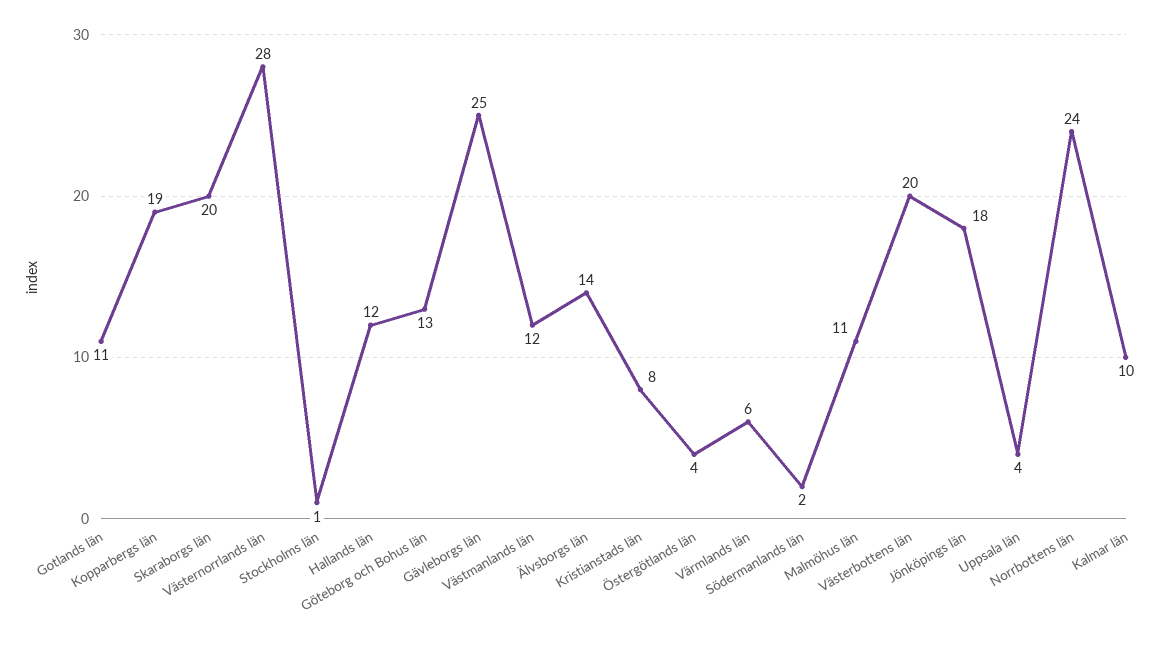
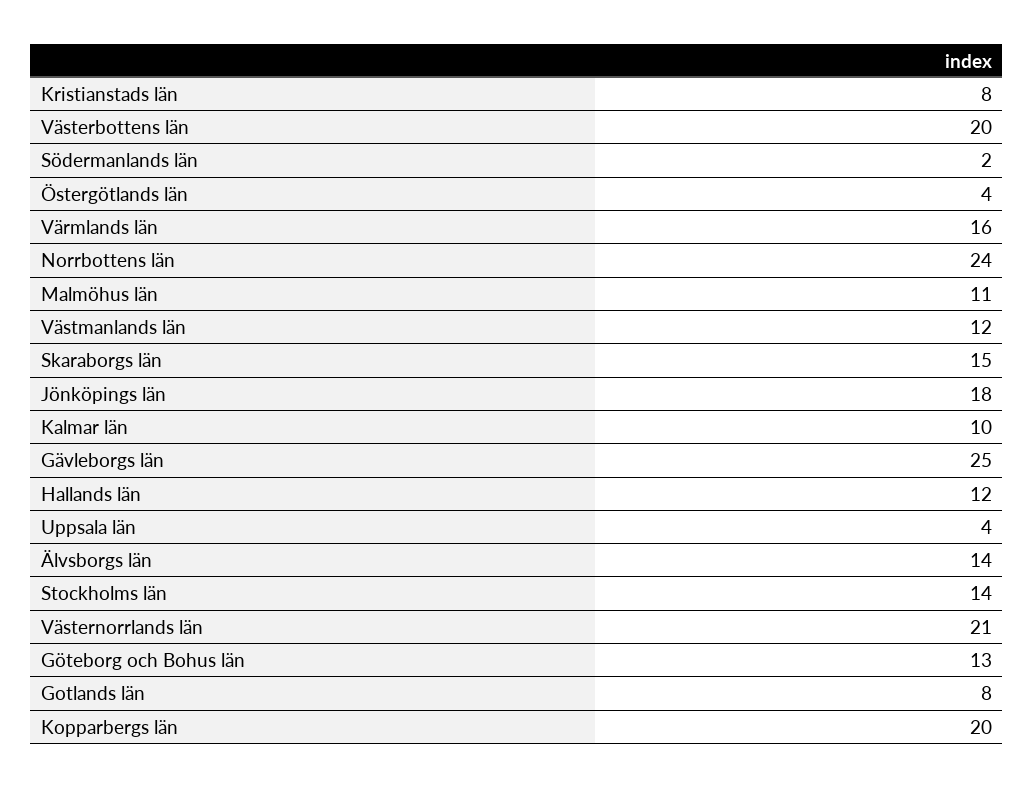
  {
-   "Gotlands län": 11,
+   "Gotlands län": 8,
-   "Kopparbergs län": 19,
+   "Kopparbergs län": 20,
-   "Skaraborgs län": 20,
+   "Skaraborgs län": 15,
-   "Västernorrlands län": 28,
+   "Västernorrlands län": 21,
-   "Stockholms län": 1,
+   "Stockholms län": 14,
    "Hallands län": 12,
    "Göteborg och Bohus län": 13,
    "Gävleborgs län": 25,
    "Västmanlands län": 12,
    "Älvsborgs län": 14,
    "Kristianstads län": 8,
    "Östergötlands län": 4,
-   "Värmlands län": 6,
+   "Värmlands län": 16,
    "Södermanlands län": 2,
    "Malmöhus län": 11,
    "Västerbottens län": 20,
    "Jönköpings län": 18,
    "Uppsala län": 4,
    "Norrbottens län": 24,
    "Kalmar län": 10
  }

